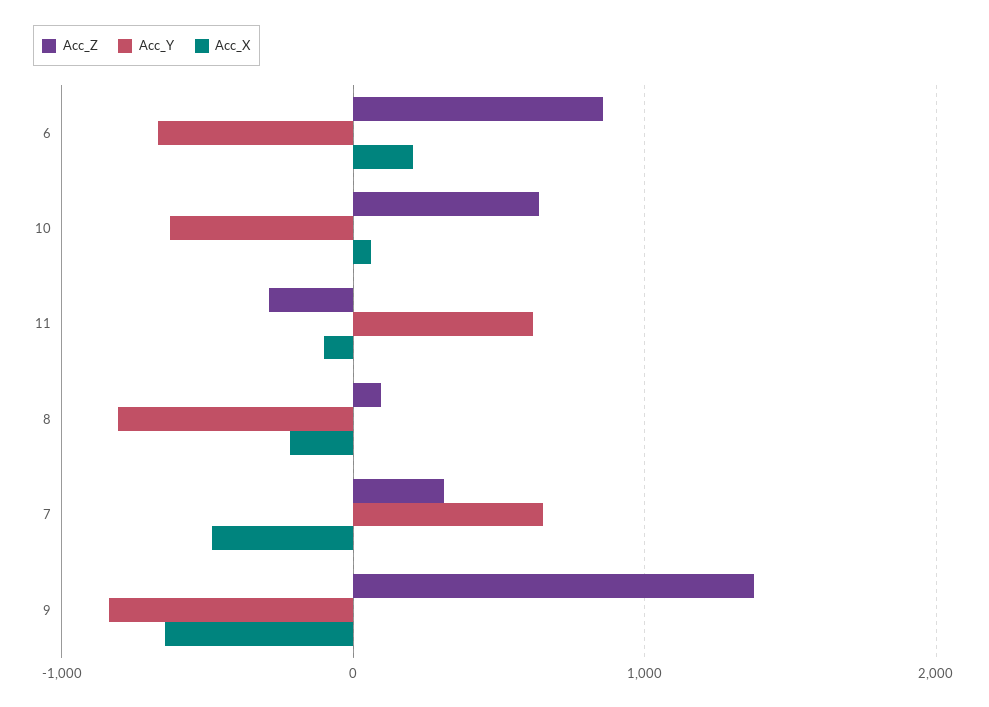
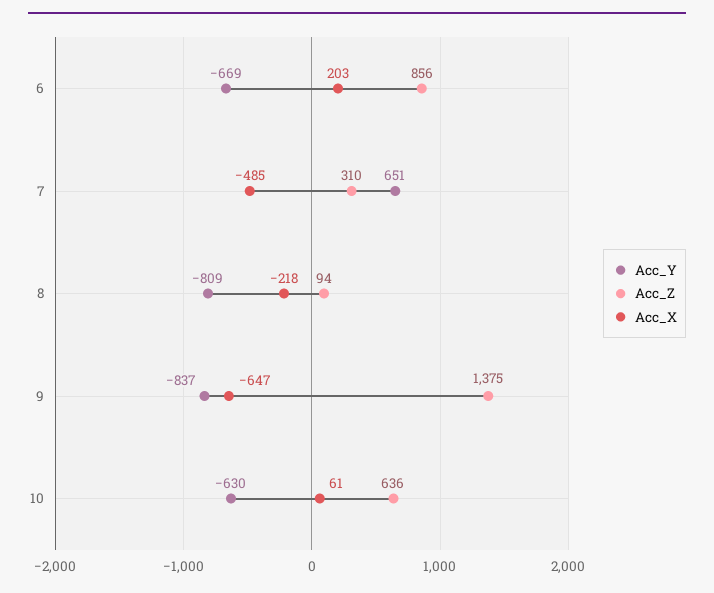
  {
    "Acc_Z": {
      "6": 856,
      "10": 636,
-     "11": -300,
      "8": 94,
      "7": 310,
      "9": 1375
    },
    "Acc_Y": {
      "6": -669,
      "10": -630,
-     "11": 600,
      "8": -809,
      "7": 651,
      "9": -837
    },
    "Acc_X": {
      "6": 203,
      "10": 61,
-     "11": -100,
      "8": -218,
      "7": -485,
      "9": -647
    }
  }

